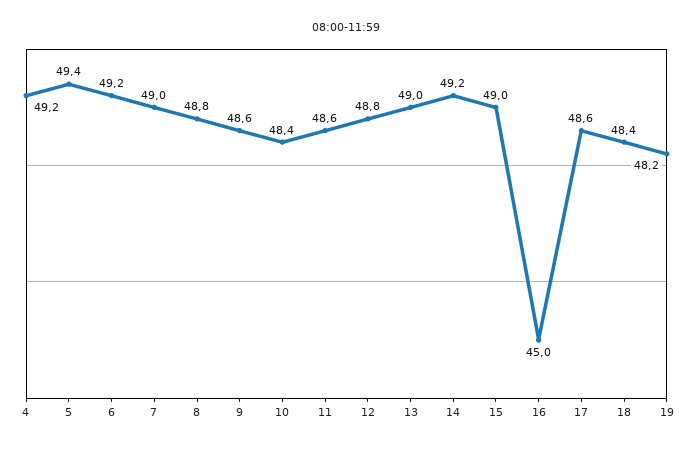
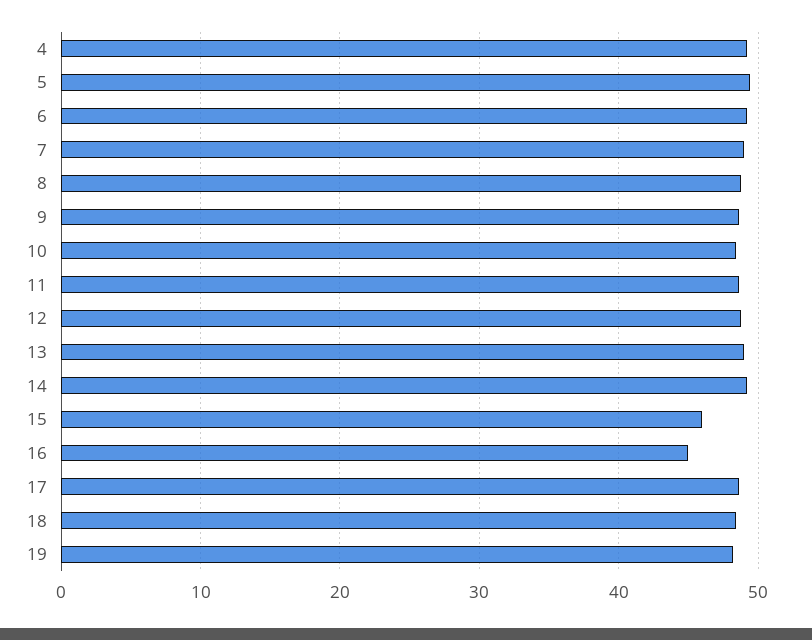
  {
    "4": 49.2,
    "5": 49.4,
    "6": 49.2,
    "7": 49,
    "8": 48.8,
    "9": 48.6,
    "10": 48.4,
    "11": 48.6,
    "12": 48.8,
    "13": 49,
    "14": 49.2,
-   "15": 49,
+   "15": 46,
    "16": 45,
    "17": 48.6,
    "18": 48.4,
    "19": 48.2
  }

